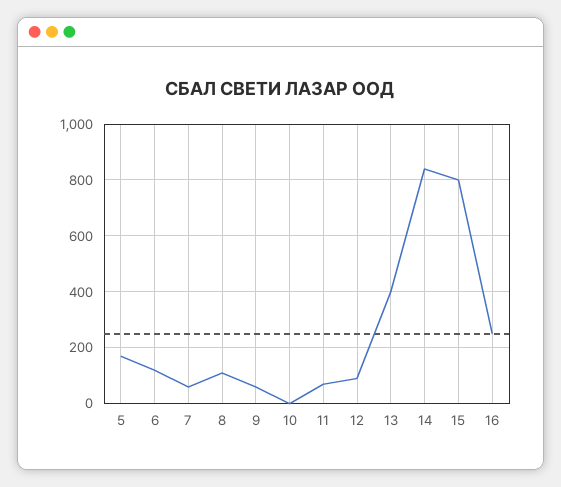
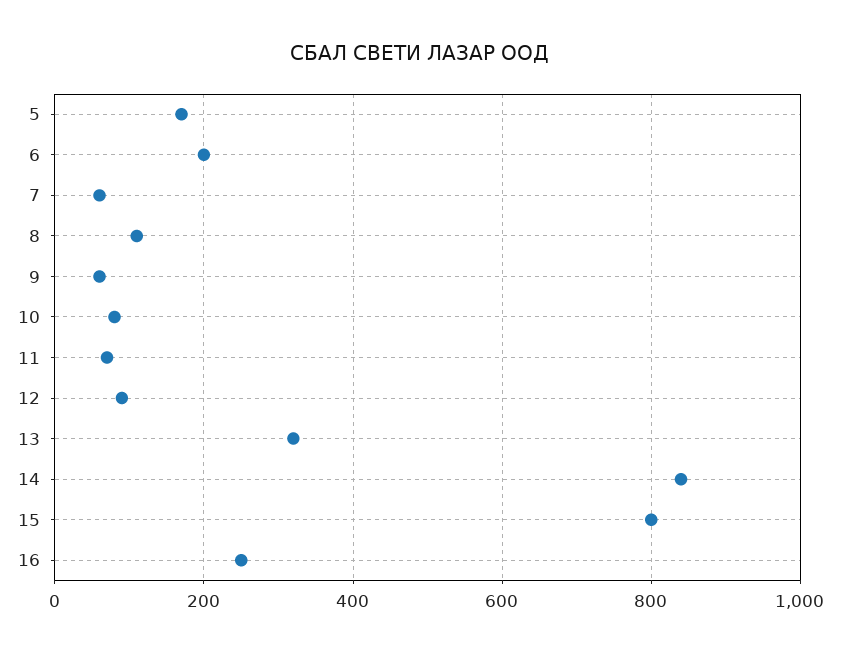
  {
    "5": 180,
-   "6": 125,
+   "6": 200,
    "7": 60,
    "8": 120,
    "9": 60,
-   "10": 0,
+   "10": 80,
    "11": 80,
    "12": 100,
-   "13": 400,
+   "13": 320,
    "14": 840,
    "15": 800,
    "16": 260
  }

